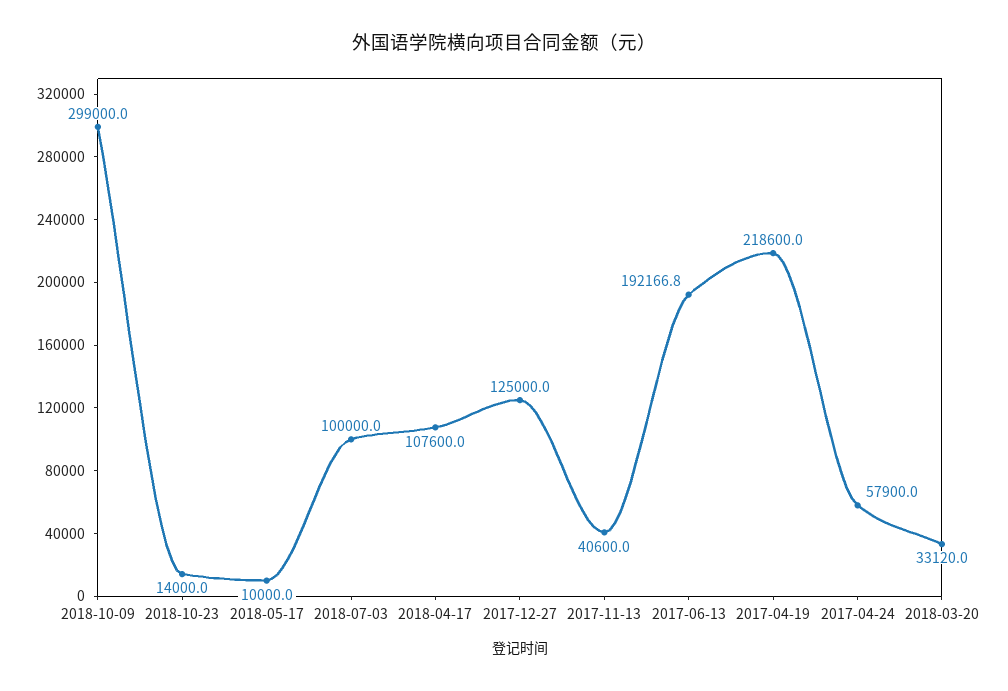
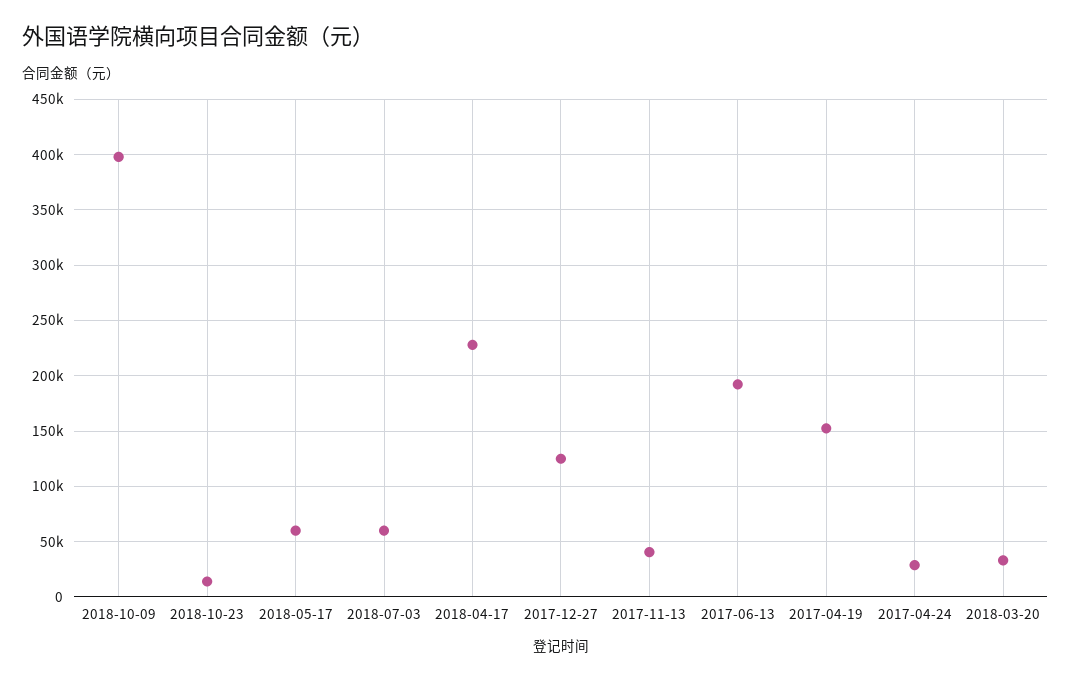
  {
-   "2018-10-09": 299000,
+   "2018-10-09": 400000,
    "2018-10-23": 14000,
-   "2018-05-17": 10000,
+   "2018-05-17": 60000,
-   "2018-07-03": 100000,
+   "2018-07-03": 60000,
-   "2018-04-17": 107600,
+   "2018-04-17": 230000,
    "2017-12-27": 125000,
    "2017-11-13": 40600,
    "2017-06-13": 192166.8,
-   "2017-04-19": 218600,
+   "2017-04-19": 150000,
-   "2017-04-24": 57900,
+   "2017-04-24": 30000,
    "2018-03-20": 33120
  }

